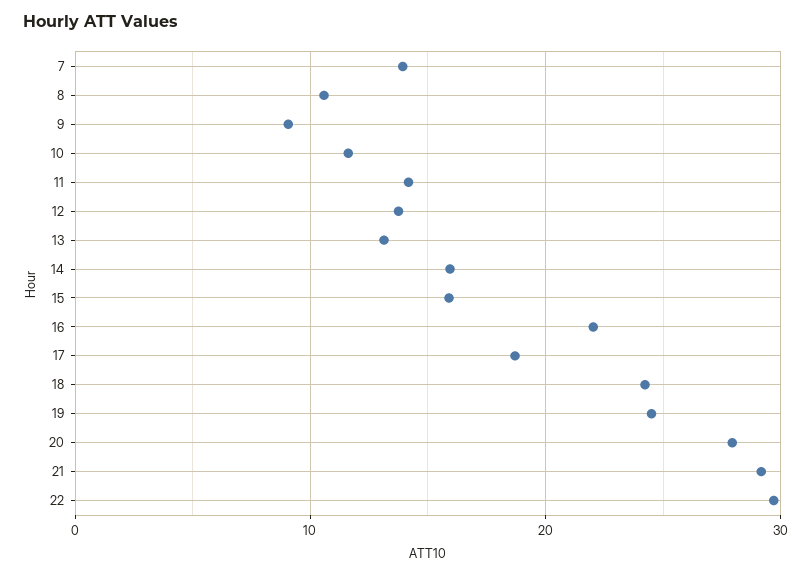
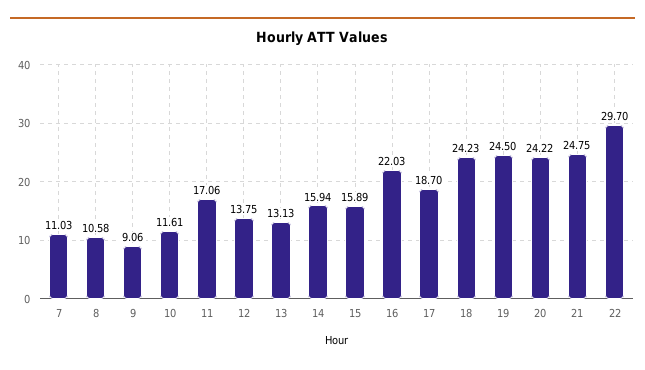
  {
-   "7": 14,
+   "7": 11.03,
    "8": 10.58,
    "9": 9.06,
    "10": 11.61,
-   "11": 14,
+   "11": 17.06,
    "12": 13.75,
    "13": 13.13,
    "14": 15.94,
    "15": 15.89,
    "16": 22.03,
    "17": 18.7,
    "18": 24.23,
    "19": 24.5,
-   "20": 28,
+   "20": 24.22,
-   "21": 29,
+   "21": 24.75,
    "22": 29.7
  }

